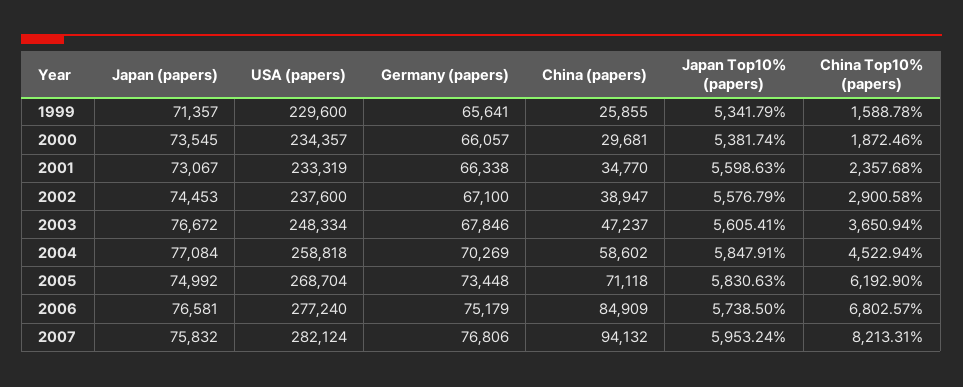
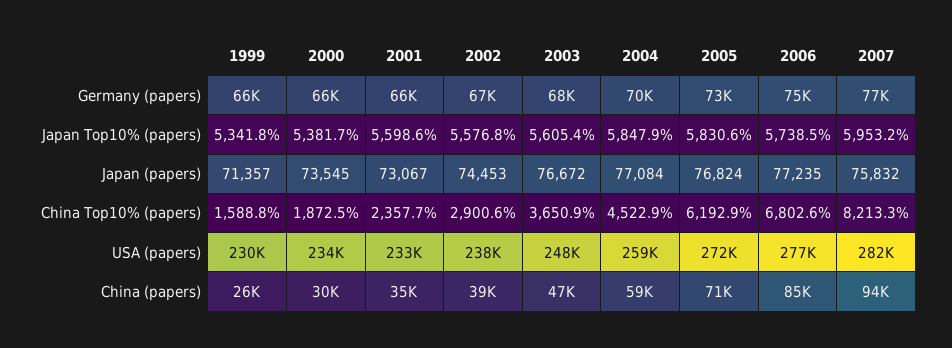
  {
    "Japan (papers)": {
      "1999": 71357,
      "2000": 73545,
      "2001": 73067,
      "2002": 74453,
      "2003": 76672,
      "2004": 77084,
-     "2005": 74992,
+     "2005": 76824,
-     "2006": 76581,
+     "2006": 77235,
      "2007": 75832
    },
    "USA (papers)": {
      "1999": 229600,
      "2000": 234357,
      "2001": 233319,
      "2002": 237600,
      "2003": 248334,
      "2004": 258818,
-     "2005": 268704,
+     "2005": 272000,
      "2006": 277240,
      "2007": 282124
    },
    "Germany (papers)": {
      "1999": 65641,
      "2000": 66057,
      "2001": 66338,
      "2002": 67100,
      "2003": 67846,
      "2004": 70269,
      "2005": 73448,
      "2006": 75179,
      "2007": 76806
    },
    "China (papers)": {
      "1999": 25855,
      "2000": 29681,
      "2001": 34770,
      "2002": 38947,
      "2003": 47237,
      "2004": 58602,
      "2005": 71118,
      "2006": 84909,
      "2007": 94132
    },
    "Japan Top10% (papers)": {
      "1999": 5341.79,
      "2000": 5381.74,
      "2001": 5598.63,
      "2002": 5576.79,
      "2003": 5605.41,
      "2004": 5847.91,
      "2005": 5830.63,
      "2006": 5738.5,
      "2007": 5953.24
    },
    "China Top10% (papers)": {
      "1999": 1588.78,
      "2000": 1872.46,
      "2001": 2357.68,
      "2002": 2900.58,
      "2003": 3650.94,
      "2004": 4522.94,
      "2005": 6192.9,
      "2006": 6802.57,
      "2007": 8213.31
    }
  }

